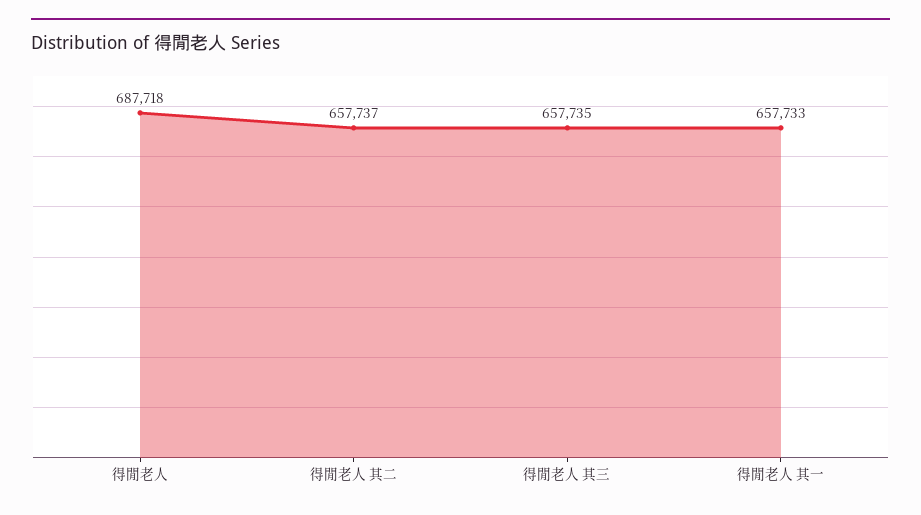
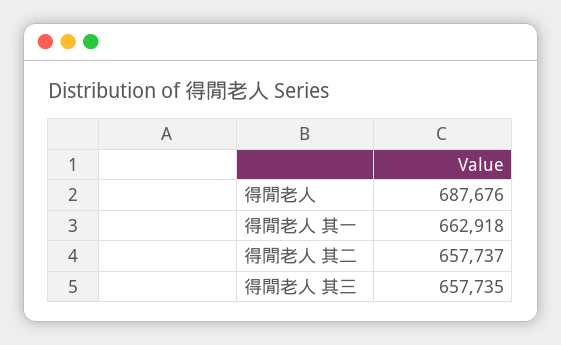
  {
-   "得閒老人": 687718,
+   "得閒老人": 687676,
    "得閒老人 其二": 657737,
    "得閒老人 其三": 657735,
-   "得閒老人 其一": 657733
+   "得閒老人 其一": 662918
  }

